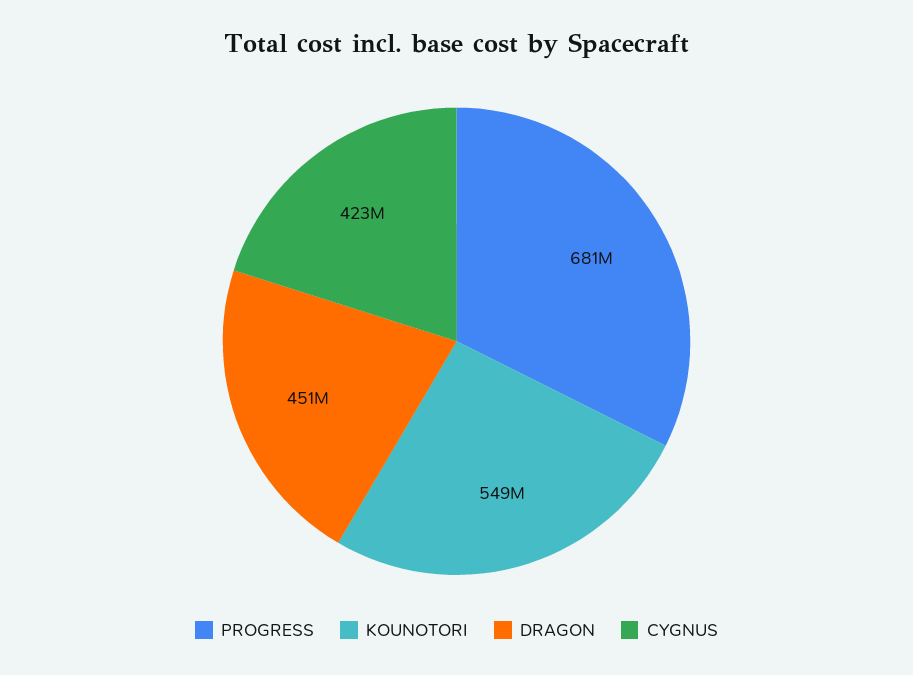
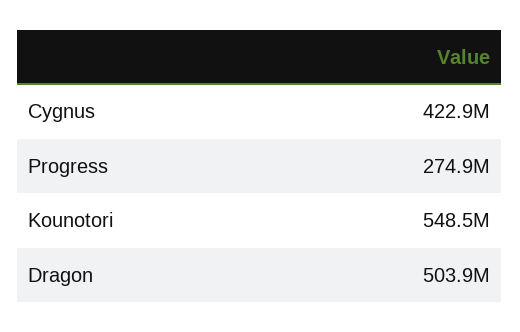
  {
-   "PROGRESS": 681000000,
+   "PROGRESS": 274900000,
    "KOUNOTORI": 548500000,
-   "DRAGON": 451000000,
+   "DRAGON": 503900000,
    "CYGNUS": 422900000
  }

